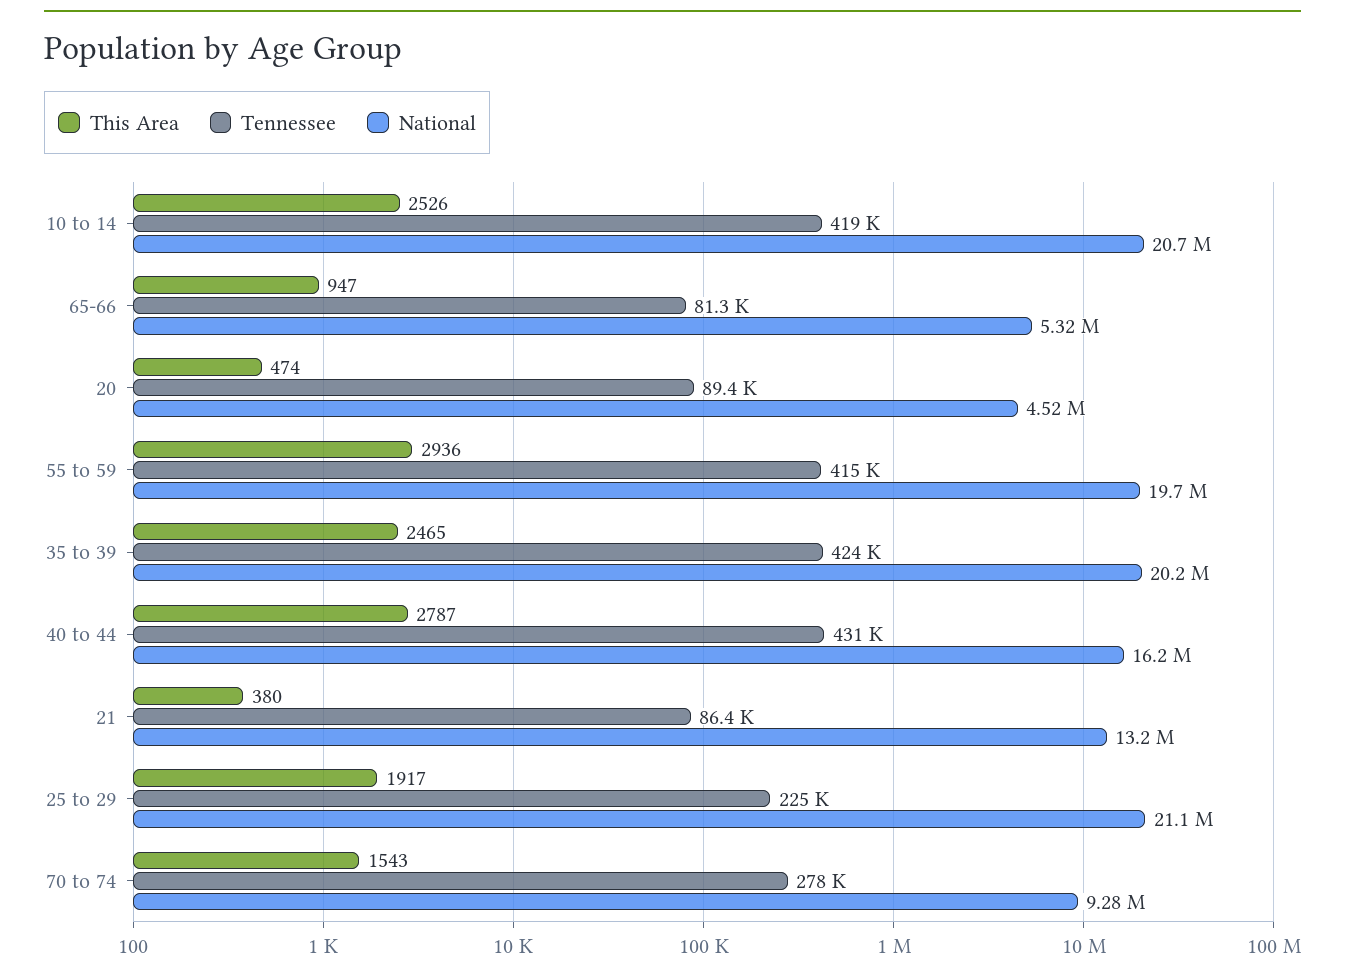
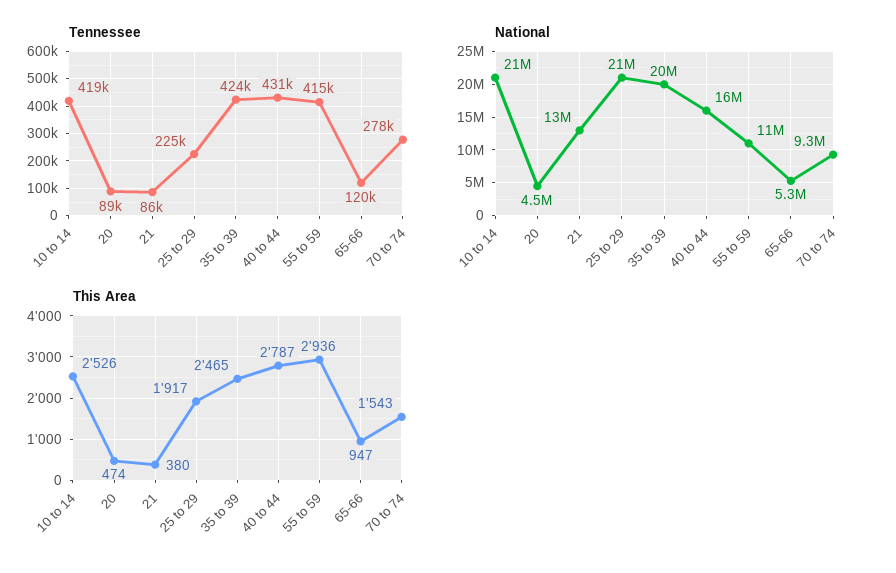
  {
    "This Area": {
      "10 to 14": 2526,
      "65-66": 947,
      "20": 474,
      "55 to 59": 2936,
      "35 to 39": 2465,
      "40 to 44": 2787,
      "21": 380,
      "25 to 29": 1917,
      "70 to 74": 1543
    },
    "Tennessee": {
      "10 to 14": 419000,
-     "65-66": 81300,
+     "65-66": 120000,
      "20": 89400,
      "55 to 59": 415000,
      "35 to 39": 424000,
      "40 to 44": 431000,
      "21": 86400,
      "25 to 29": 225000,
      "70 to 74": 278000
    },
    "National": {
      "10 to 14": 20700000,
      "65-66": 5320000,
      "20": 4520000,
-     "55 to 59": 19700000,
+     "55 to 59": 11000000,
      "35 to 39": 20200000,
      "40 to 44": 16200000,
      "21": 13200000,
      "25 to 29": 21100000,
      "70 to 74": 9280000
    }
  }

